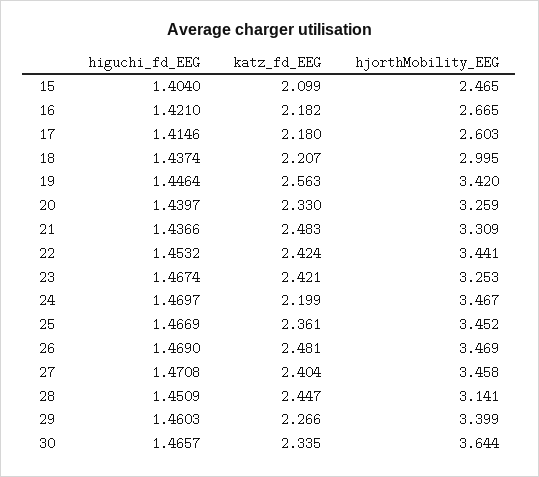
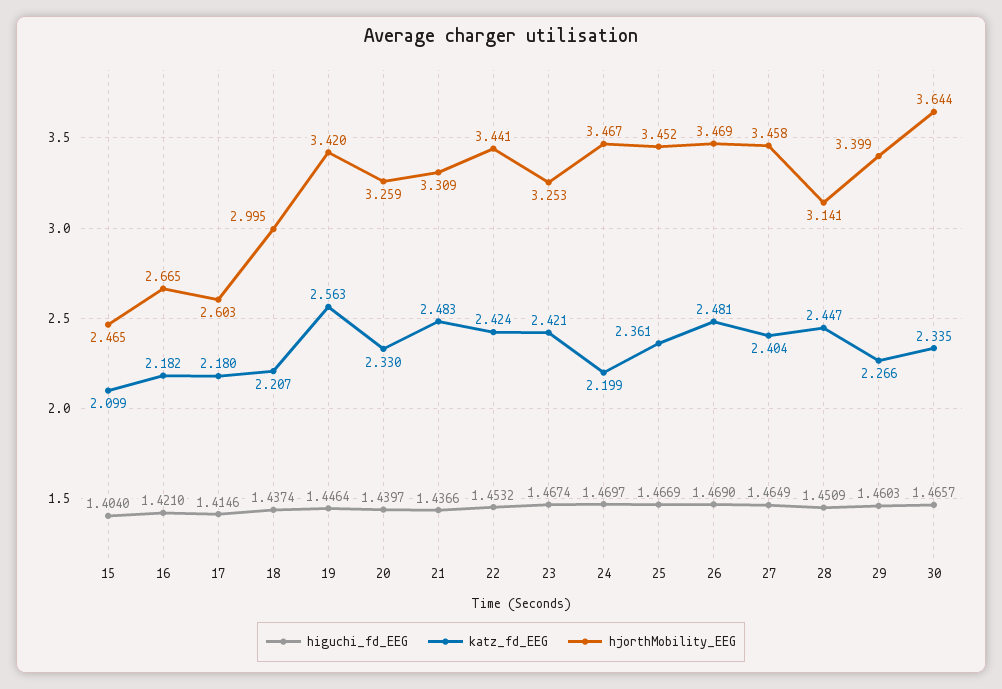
  {
    "higuchi_fd_EEG": {
      "15": 1.404,
      "16": 1.421,
      "17": 1.4146,
      "18": 1.4374,
      "19": 1.4464,
      "20": 1.4397,
      "21": 1.4366,
      "22": 1.4532,
      "23": 1.4674,
      "24": 1.4697,
      "25": 1.4669,
      "26": 1.469,
-     "27": 1.4708,
+     "27": 1.4649,
      "28": 1.4509,
      "29": 1.4603,
      "30": 1.4657
    },
    "katz_fd_EEG": {
      "15": 2.099,
      "16": 2.182,
      "17": 2.18,
      "18": 2.207,
      "19": 2.563,
      "20": 2.33,
      "21": 2.483,
      "22": 2.424,
      "23": 2.421,
      "24": 2.199,
      "25": 2.361,
      "26": 2.481,
      "27": 2.404,
      "28": 2.447,
      "29": 2.266,
      "30": 2.335
    },
    "hjorthMobility_EEG": {
      "15": 2.465,
      "16": 2.665,
      "17": 2.603,
      "18": 2.995,
      "19": 3.42,
      "20": 3.259,
      "21": 3.309,
      "22": 3.441,
      "23": 3.253,
      "24": 3.467,
      "25": 3.452,
      "26": 3.469,
      "27": 3.458,
      "28": 3.141,
      "29": 3.399,
      "30": 3.644
    }
  }

